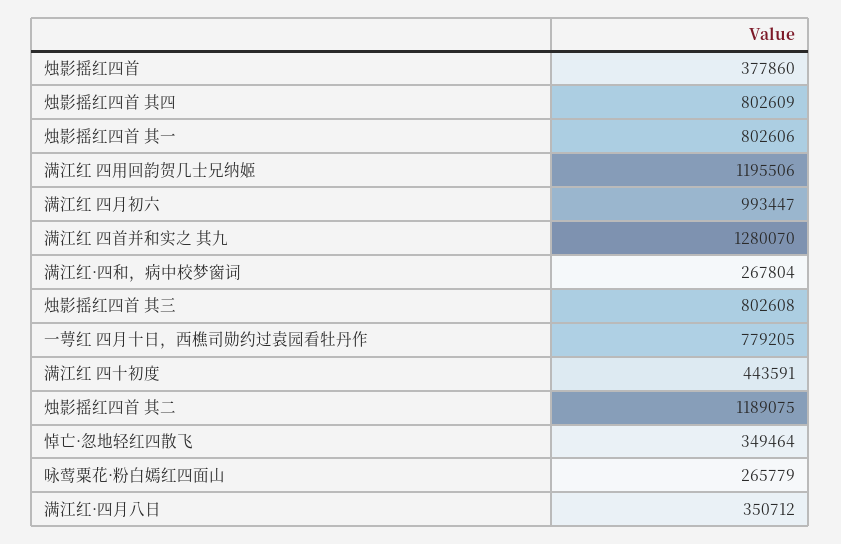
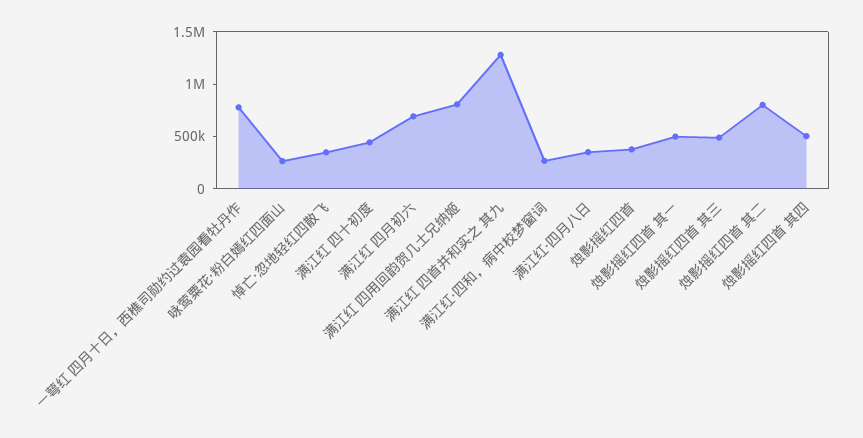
  {
    "烛影摇红四首": 377860,
-   "烛影摇红四首 其四": 802609,
+   "烛影摇红四首 其四": 500000,
-   "烛影摇红四首 其一": 802606,
+   "烛影摇红四首 其一": 500000,
-   "满江红 四用回韵贺几士兄纳姬": 1195506,
+   "满江红 四用回韵贺几士兄纳姬": 800000,
-   "满江红 四月初六": 993447,
+   "满江红 四月初六": 700000,
    "满江红 四首并和实之 其九": 1280070,
    "满江红·四和，病中校梦窗词": 267804,
-   "烛影摇红四首 其三": 802608,
+   "烛影摇红四首 其三": 500000,
    "一萼红 四月十日，西樵司勋约过袁园看牡丹作": 779205,
    "满江红 四十初度": 443591,
-   "烛影摇红四首 其二": 1189075,
+   "烛影摇红四首 其二": 800000,
    "悼亡·忽地轻红四散飞": 349464,
    "咏莺粟花·粉白嫣红四面山": 265779,
    "满江红·四月八日": 350712
  }

